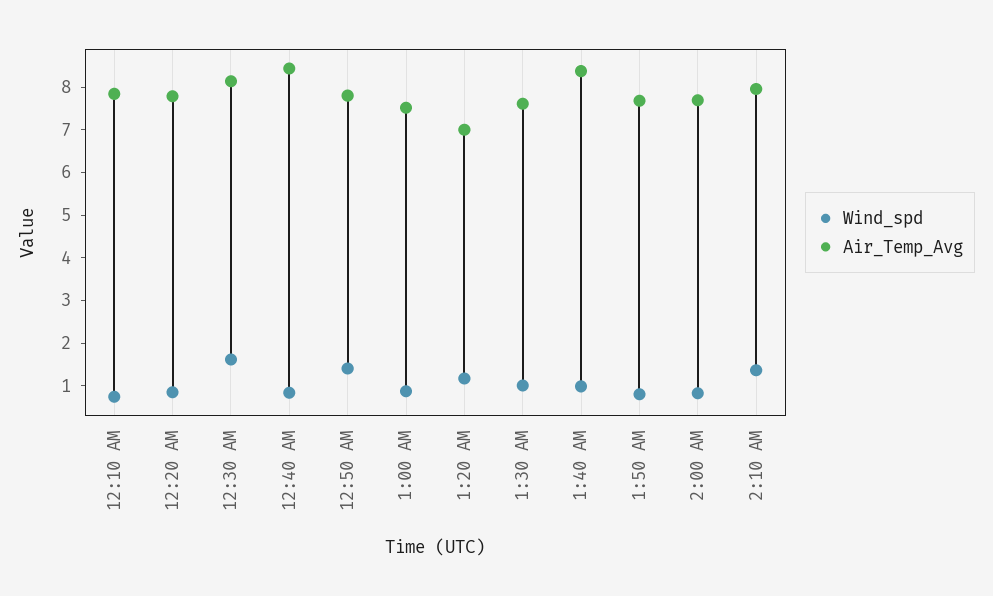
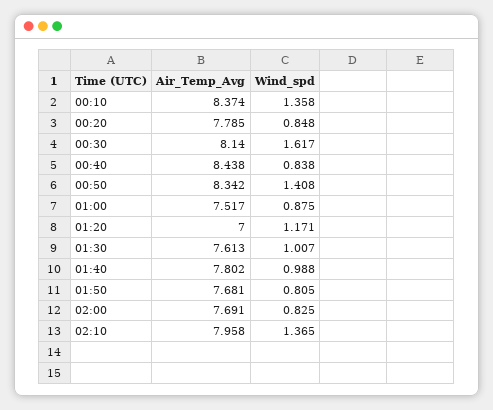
  {
    "Wind_spd": {
-     "12:10 AM": 0.8,
+     "12:10 AM": 1.358,
      "12:20 AM": 0.848,
      "12:30 AM": 1.617,
      "12:40 AM": 0.838,
      "12:50 AM": 1.408,
      "1:00 AM": 0.875,
      "1:20 AM": 1.171,
      "1:30 AM": 1.007,
      "1:40 AM": 0.988,
      "1:50 AM": 0.805,
      "2:00 AM": 0.825,
      "2:10 AM": 1.365
    },
    "Air_Temp_Avg": {
-     "12:10 AM": 7.8,
+     "12:10 AM": 8.374,
      "12:20 AM": 7.785,
      "12:30 AM": 8.14,
      "12:40 AM": 8.438,
-     "12:50 AM": 7.8,
+     "12:50 AM": 8.342,
      "1:00 AM": 7.517,
      "1:20 AM": 7,
      "1:30 AM": 7.613,
-     "1:40 AM": 8.4,
+     "1:40 AM": 7.802,
      "1:50 AM": 7.681,
      "2:00 AM": 7.691,
      "2:10 AM": 7.958
    }
  }

